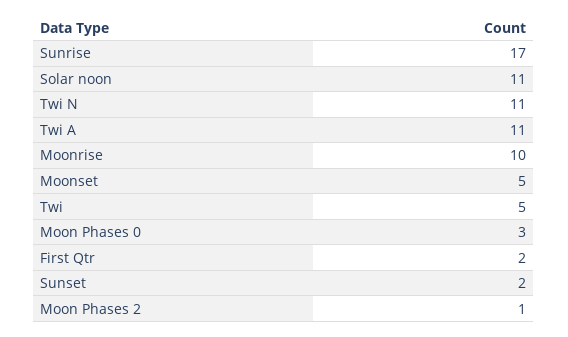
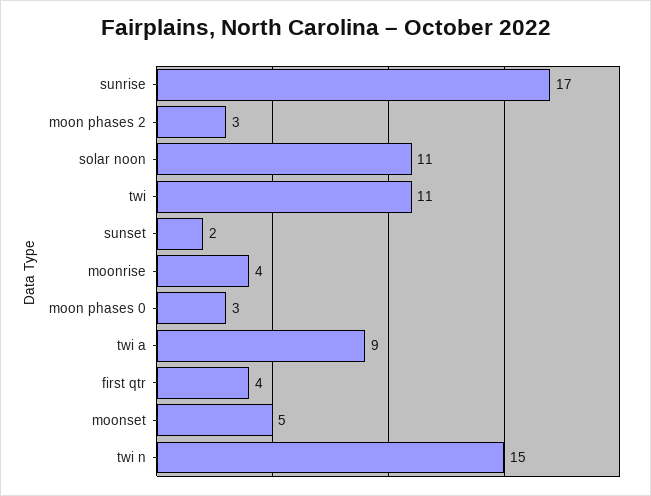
  {
    "Sunrise": 17,
    "Solar noon": 11,
-   "Twi N": 11,
+   "Twi N": 15,
-   "Twi A": 11,
+   "Twi A": 9,
-   "Moonrise": 10,
+   "Moonrise": 4,
    "Moonset": 5,
-   "Twi": 5,
+   "Twi": 11,
    "Moon Phases 0": 3,
-   "First Qtr": 2,
+   "First Qtr": 4,
    "Sunset": 2,
-   "Moon Phases 2": 1
+   "Moon Phases 2": 3
  }

